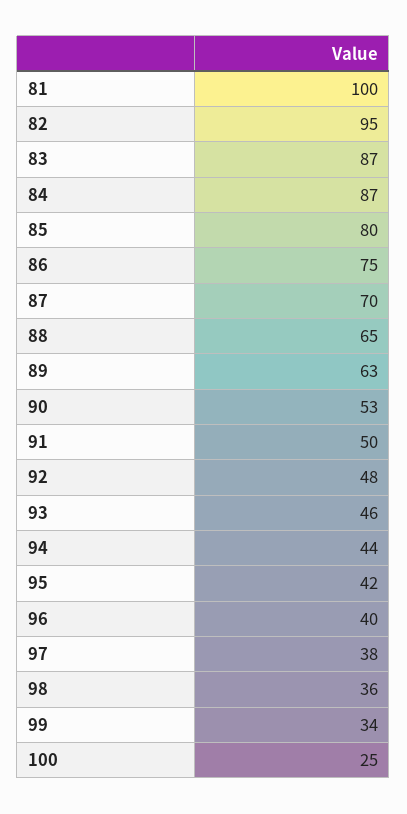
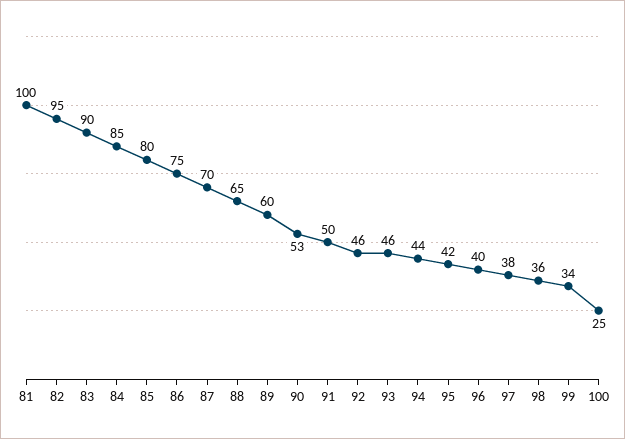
  {
    "81": 100,
    "82": 95,
-   "83": 87,
+   "83": 90,
-   "84": 87,
+   "84": 85,
    "85": 80,
    "86": 75,
    "87": 70,
    "88": 65,
-   "89": 63,
+   "89": 60,
    "90": 53,
    "91": 50,
-   "92": 48,
+   "92": 46,
    "93": 46,
    "94": 44,
    "95": 42,
    "96": 40,
    "97": 38,
    "98": 36,
    "99": 34,
    "100": 25
  }

